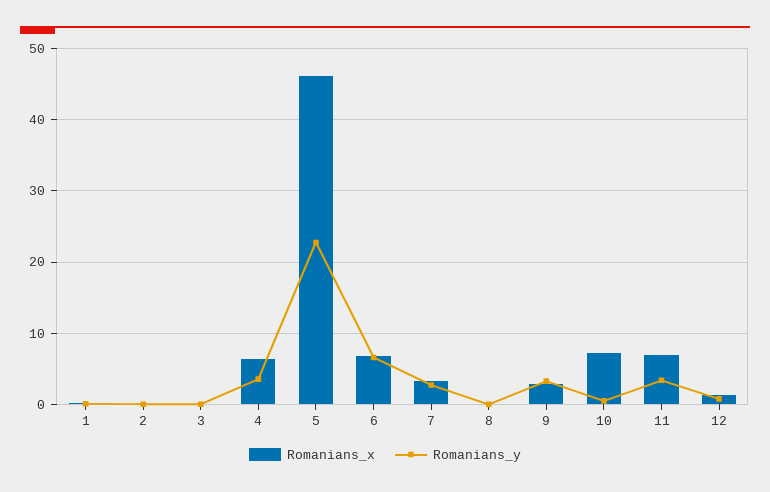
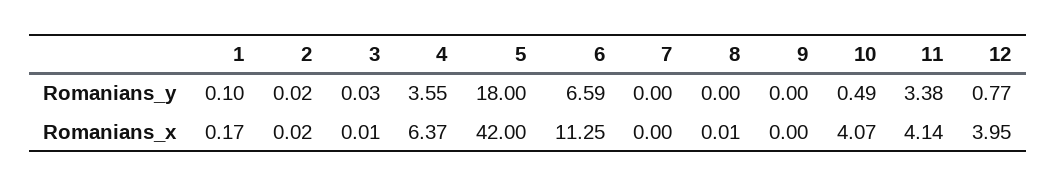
  {
    "Romanians_x": {
      "1": 0.17,
      "2": 0.02,
      "3": 0.01,
      "4": 6.37,
-     "5": 46,
+     "5": 42,
-     "6": 7,
+     "6": 11.25,
-     "7": 3,
+     "7": 0,
      "8": 0.01,
-     "9": 3,
+     "9": 0,
-     "10": 7,
+     "10": 4.07,
-     "11": 7,
+     "11": 4.14,
-     "12": 1
+     "12": 3.95
    },
    "Romanians_y": {
      "1": 0.1,
      "2": 0.02,
      "3": 0.03,
      "4": 3.55,
-     "5": 23,
+     "5": 18,
      "6": 6.59,
-     "7": 3,
+     "7": 0,
      "8": 0,
-     "9": 3,
+     "9": 0,
      "10": 0.49,
      "11": 3.38,
      "12": 0.77
    }
  }

